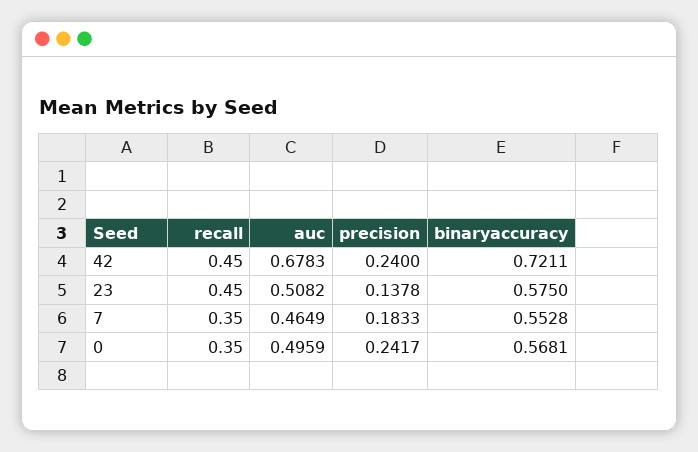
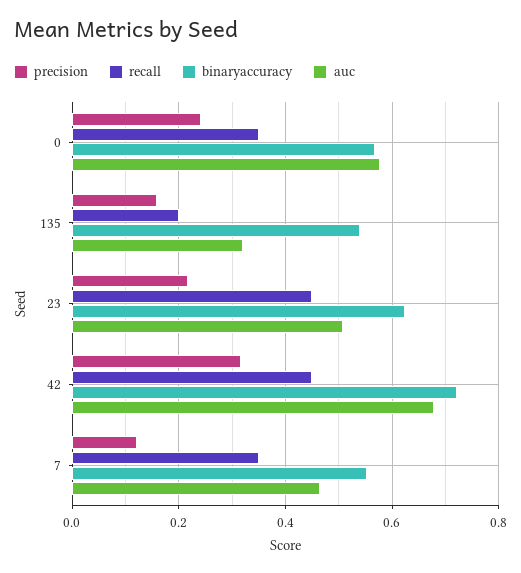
  {
    "recall": {
      "42": 0.45,
      "23": 0.45,
      "7": 0.35,
-     "0": 0.35
+     "0": 0.35,
+     "135": 0.2
    },
    "auc": {
      "42": 0.6783,
      "23": 0.5082,
      "7": 0.4649,
-     "0": 0.4959
+     "0": 0.58,
+     "135": 0.32
    },
    "precision": {
-     "42": 0.24,
+     "42": 0.32,
-     "23": 0.1378,
+     "23": 0.22,
-     "7": 0.1833,
+     "7": 0.12,
-     "0": 0.2417
+     "0": 0.2417,
+     "135": 0.16
    },
    "binaryaccuracy": {
      "42": 0.7211,
-     "23": 0.575,
+     "23": 0.62,
      "7": 0.5528,
-     "0": 0.5681
+     "0": 0.5681,
+     "135": 0.54
    }
  }

